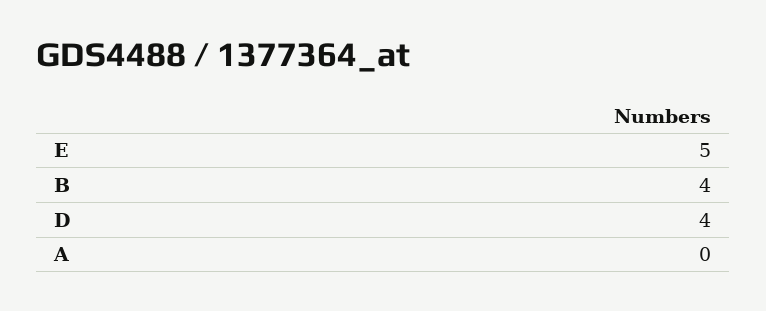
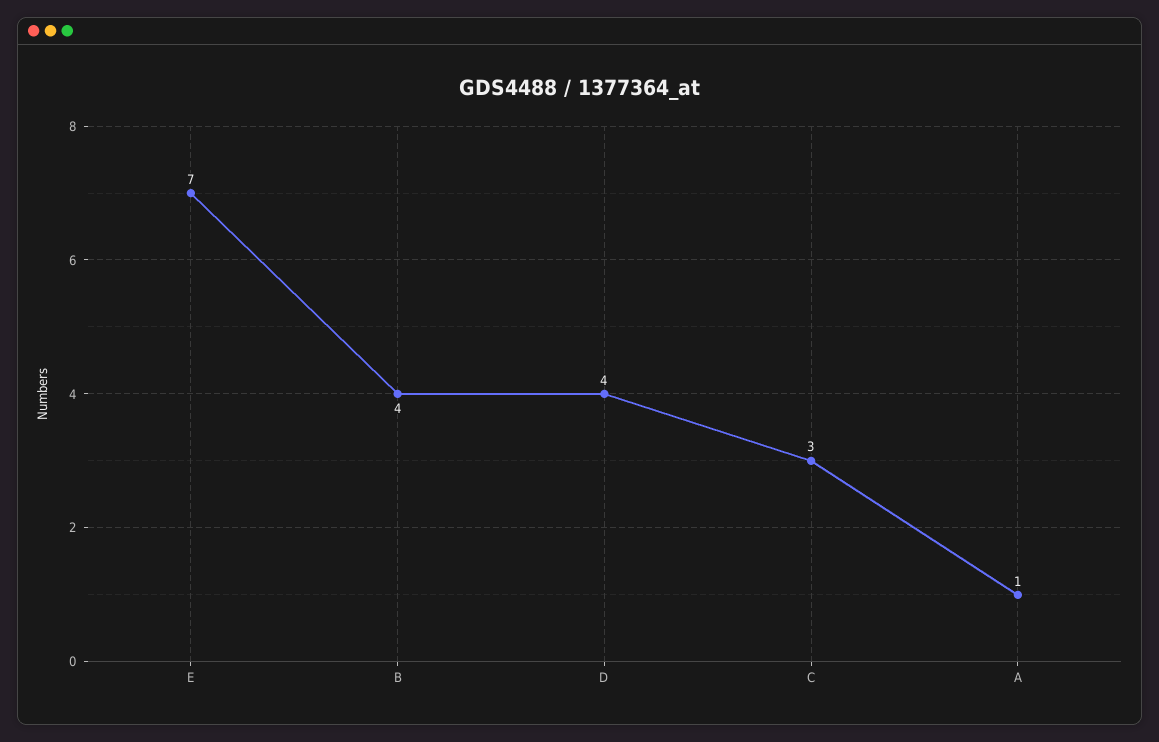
  {
-   "E": 5,
+   "E": 7,
    "B": 4,
    "D": 4,
-   "A": 0
+   "A": 1,
+   "C": 3
  }

